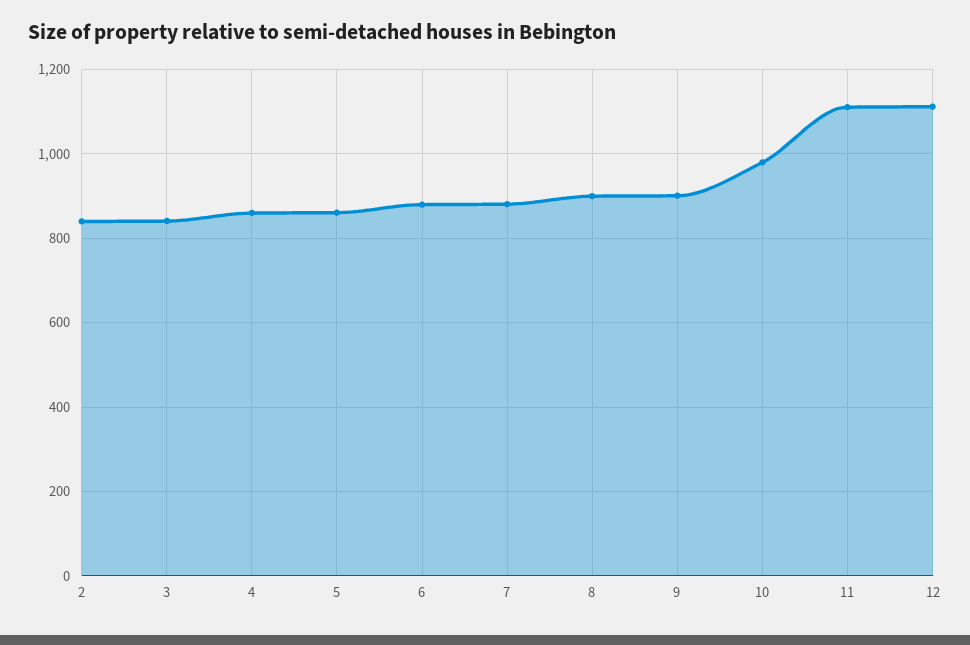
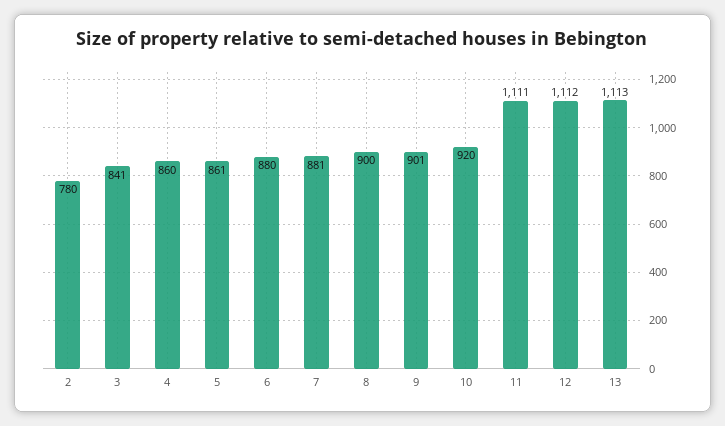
  {
-   "2": 840,
+   "2": 780,
    "3": 841,
    "4": 860,
    "5": 861,
    "6": 880,
    "7": 881,
    "8": 900,
    "9": 901,
-   "10": 980,
+   "10": 920,
    "11": 1111,
-   "12": 1112
+   "12": 1112,
+   "13": 1113
  }

